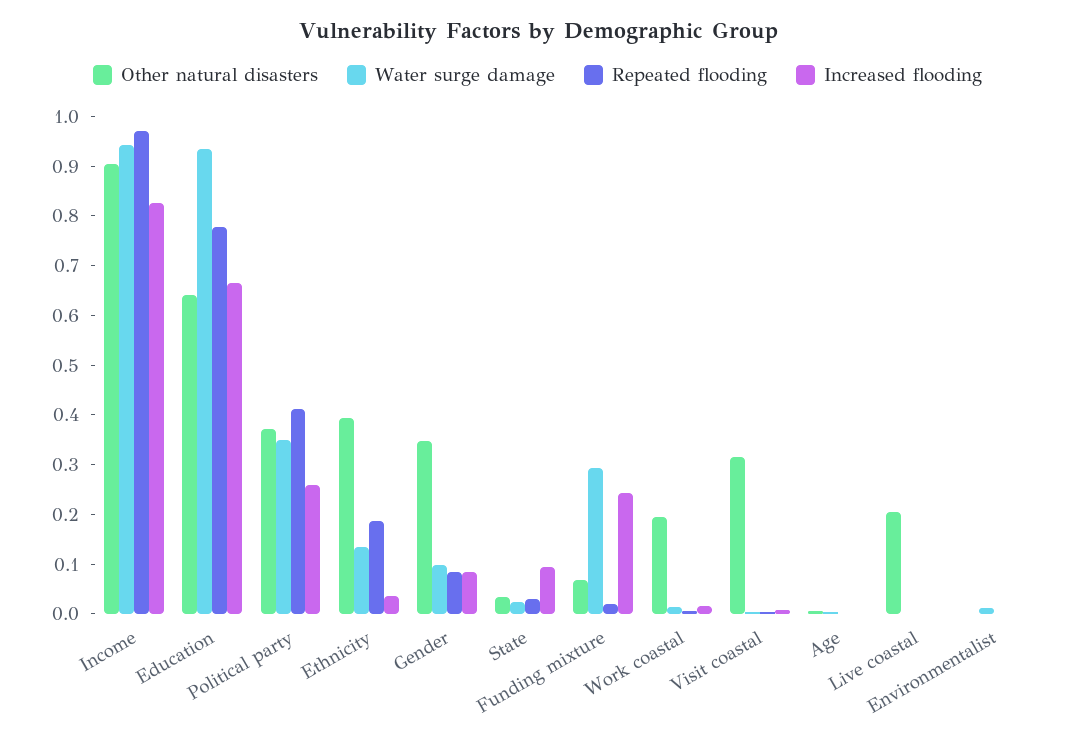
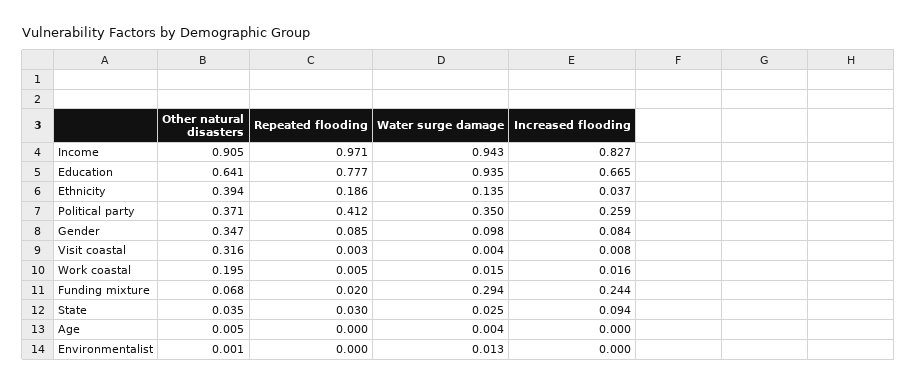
  {
    "Other natural disasters": {
      "Income": 0.905,
      "Education": 0.641,
      "Political party": 0.371,
      "Ethnicity": 0.394,
      "Gender": 0.347,
      "State": 0.035,
      "Funding mixture": 0.068,
      "Work coastal": 0.195,
      "Visit coastal": 0.316,
      "Age": 0.005,
-     "Live coastal": 0.2,
      "Environmentalist": 0.001
    },
    "Water surge damage": {
      "Income": 0.943,
      "Education": 0.935,
      "Political party": 0.35,
      "Ethnicity": 0.135,
      "Gender": 0.098,
      "State": 0.025,
      "Funding mixture": 0.294,
      "Work coastal": 0.015,
      "Visit coastal": 0.004,
      "Age": 0.004,
-     "Live coastal": 0,
      "Environmentalist": 0.013
    },
    "Repeated flooding": {
      "Income": 0.971,
      "Education": 0.777,
      "Political party": 0.412,
      "Ethnicity": 0.186,
      "Gender": 0.085,
      "State": 0.03,
      "Funding mixture": 0.02,
      "Work coastal": 0.005,
      "Visit coastal": 0.003,
      "Age": 0,
-     "Live coastal": 0,
      "Environmentalist": 0
    },
    "Increased flooding": {
      "Income": 0.827,
      "Education": 0.665,
      "Political party": 0.259,
      "Ethnicity": 0.037,
      "Gender": 0.084,
      "State": 0.094,
      "Funding mixture": 0.244,
      "Work coastal": 0.016,
      "Visit coastal": 0.008,
      "Age": 0,
-     "Live coastal": 0,
      "Environmentalist": 0
    }
  }

